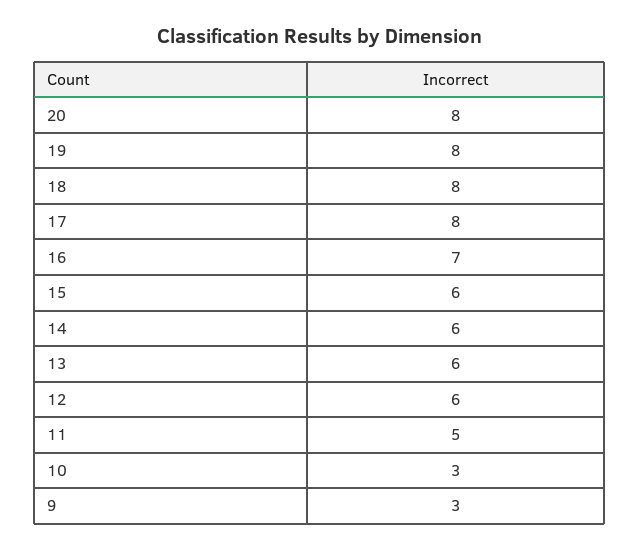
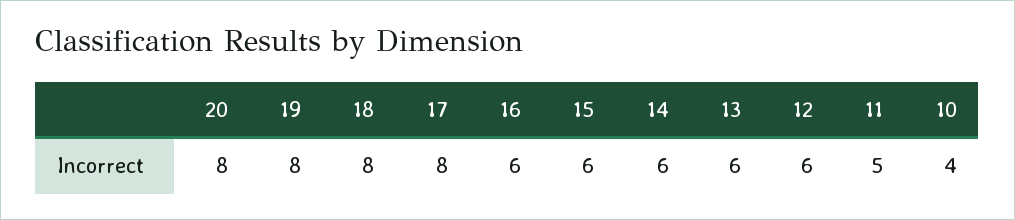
  {
    "20": 8,
    "19": 8,
    "18": 8,
    "17": 8,
-   "16": 7,
+   "16": 6,
    "15": 6,
    "14": 6,
    "13": 6,
    "12": 6,
    "11": 5,
-   "10": 3,
+   "10": 4
-   "9": 3
  }

